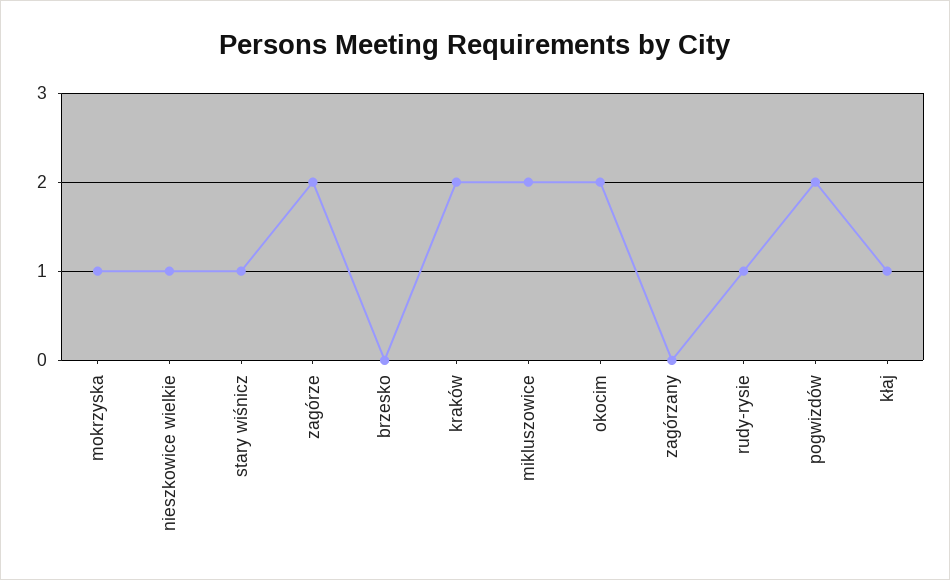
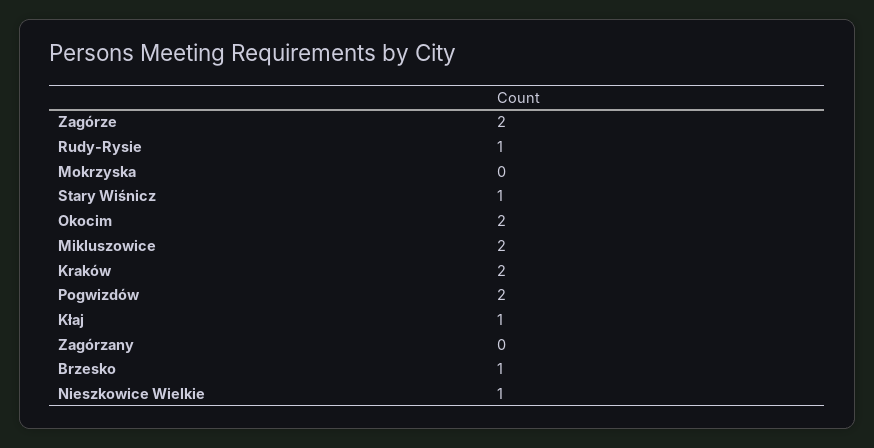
  {
-   "mokrzyska": 1,
+   "mokrzyska": 0,
    "nieszkowice wielkie": 1,
    "stary wiśnicz": 1,
    "zagórze": 2,
-   "brzesko": 0,
+   "brzesko": 1,
    "kraków": 2,
    "mikluszowice": 2,
    "okocim": 2,
    "zagórzany": 0,
    "rudy-rysie": 1,
    "pogwizdów": 2,
    "kłaj": 1
  }

